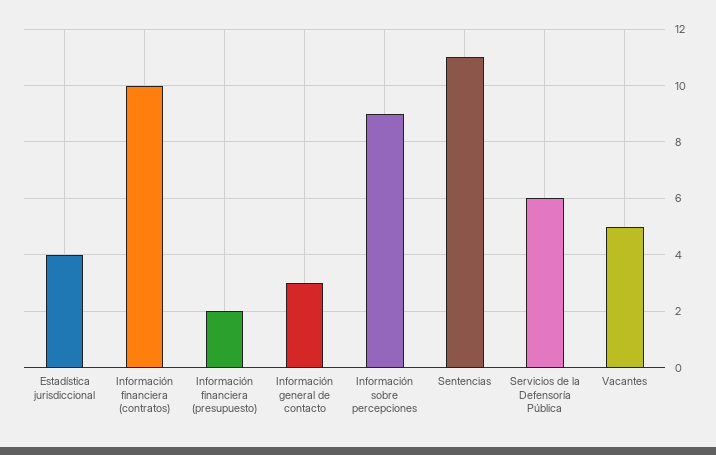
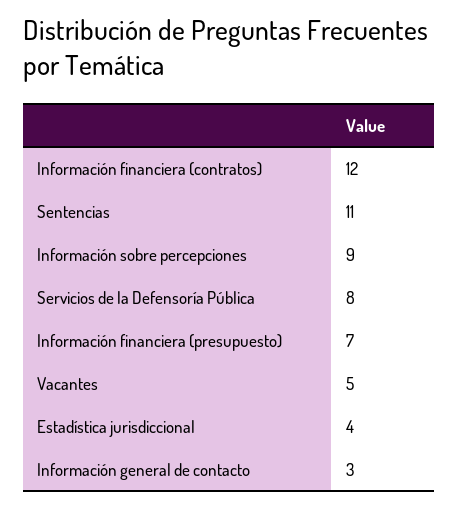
  {
    "Estadística jurisdiccional": 4,
-   "Información financiera (contratos)": 10,
+   "Información financiera (contratos)": 12,
-   "Información financiera (presupuesto)": 2,
+   "Información financiera (presupuesto)": 7,
    "Información general de contacto": 3,
    "Información sobre percepciones": 9,
    "Sentencias": 11,
-   "Servicios de la Defensoría Pública": 6,
+   "Servicios de la Defensoría Pública": 8,
    "Vacantes": 5
  }

